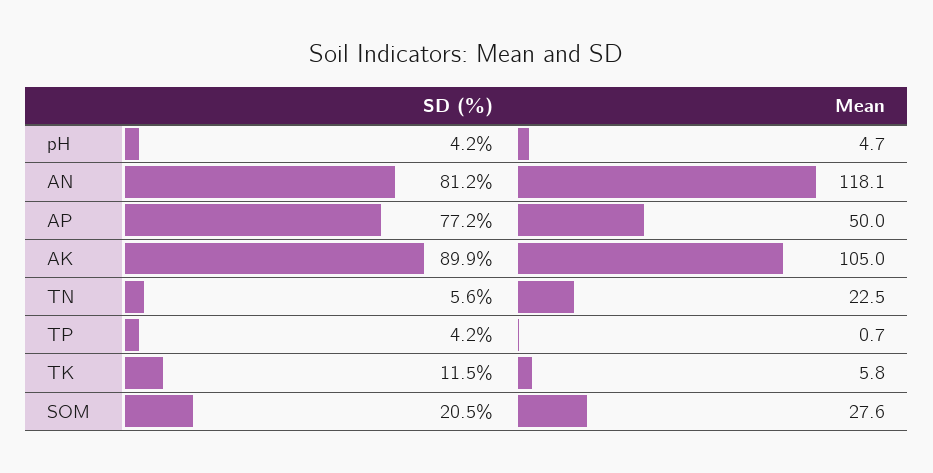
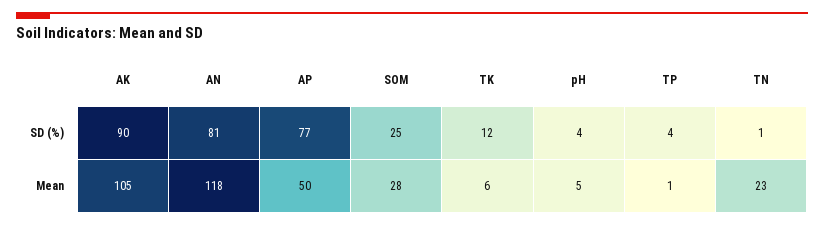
  {
    "SD (%)": {
      "pH": 4.2,
      "AN": 81.2,
      "AP": 77.2,
      "AK": 89.9,
-     "TN": 5.6,
+     "TN": 1,
      "TP": 4.2,
      "TK": 11.5,
-     "SOM": 20.5
+     "SOM": 25
    },
    "Mean": {
      "pH": 4.7,
      "AN": 118.1,
      "AP": 50,
      "AK": 105,
      "TN": 22.5,
      "TP": 0.7,
      "TK": 5.8,
      "SOM": 27.6
    }
  }

